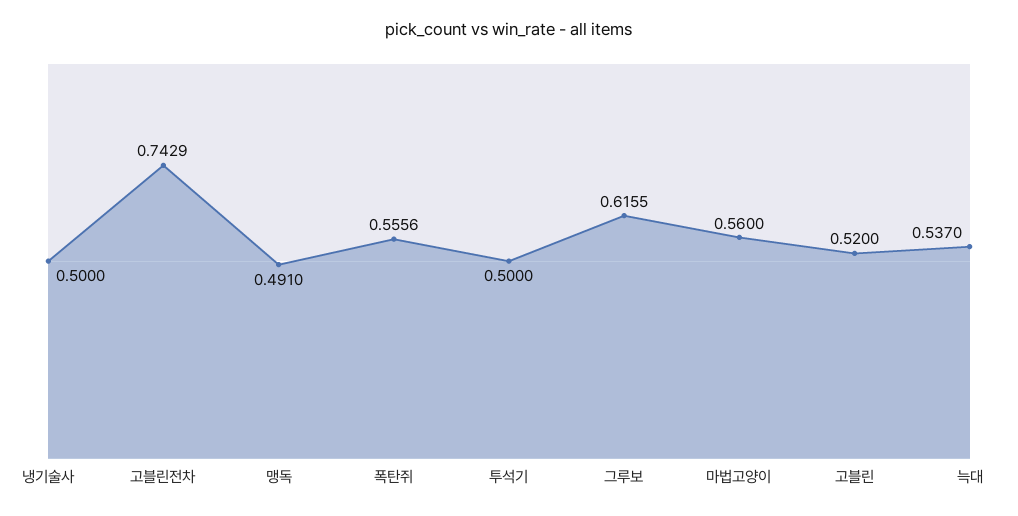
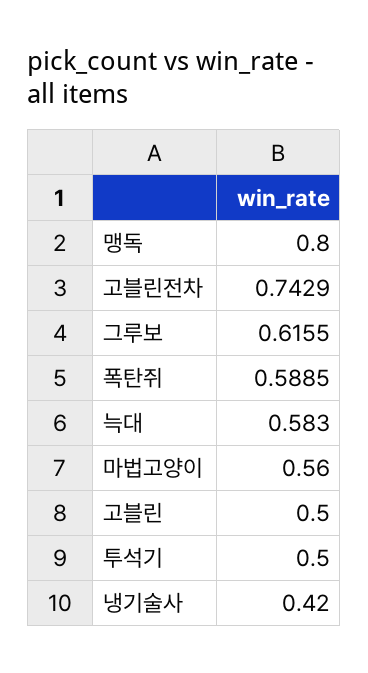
  {
-   "냉기술사": 0.5,
+   "냉기술사": 0.42,
    "고블린전차": 0.7429,
-   "맹독": 0.491,
+   "맹독": 0.8,
-   "폭탄쥐": 0.5556,
+   "폭탄쥐": 0.5885,
    "투석기": 0.5,
    "그루보": 0.6155,
    "마법고양이": 0.56,
-   "고블린": 0.52,
+   "고블린": 0.5,
-   "늑대": 0.537
+   "늑대": 0.583
  }

